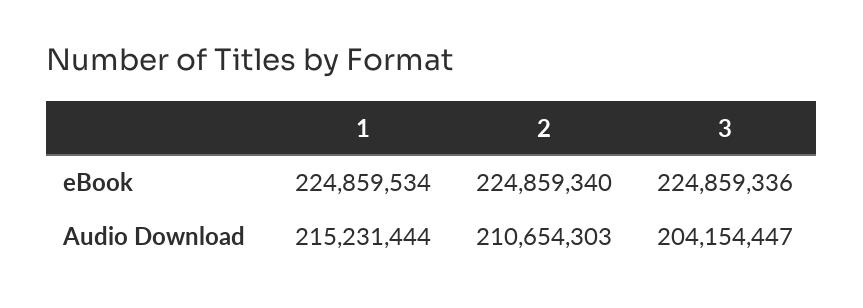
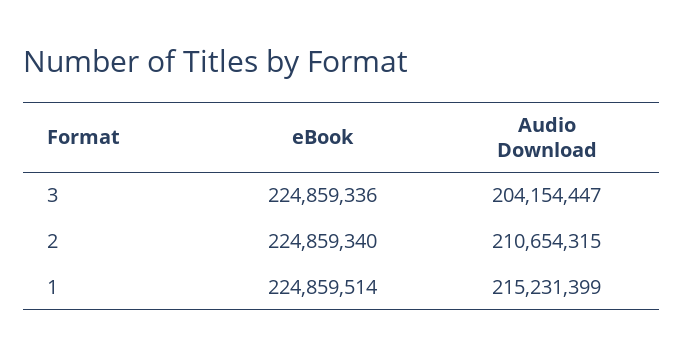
  {
    "1": {
-     "eBook": 224859534,
+     "eBook": 224859514,
-     "Audio Download": 215231444
+     "Audio Download": 215231399
    },
    "2": {
      "eBook": 224859340,
-     "Audio Download": 210654303
+     "Audio Download": 210654315
    },
    "3": {
      "eBook": 224859336,
      "Audio Download": 204154447
    }
  }

